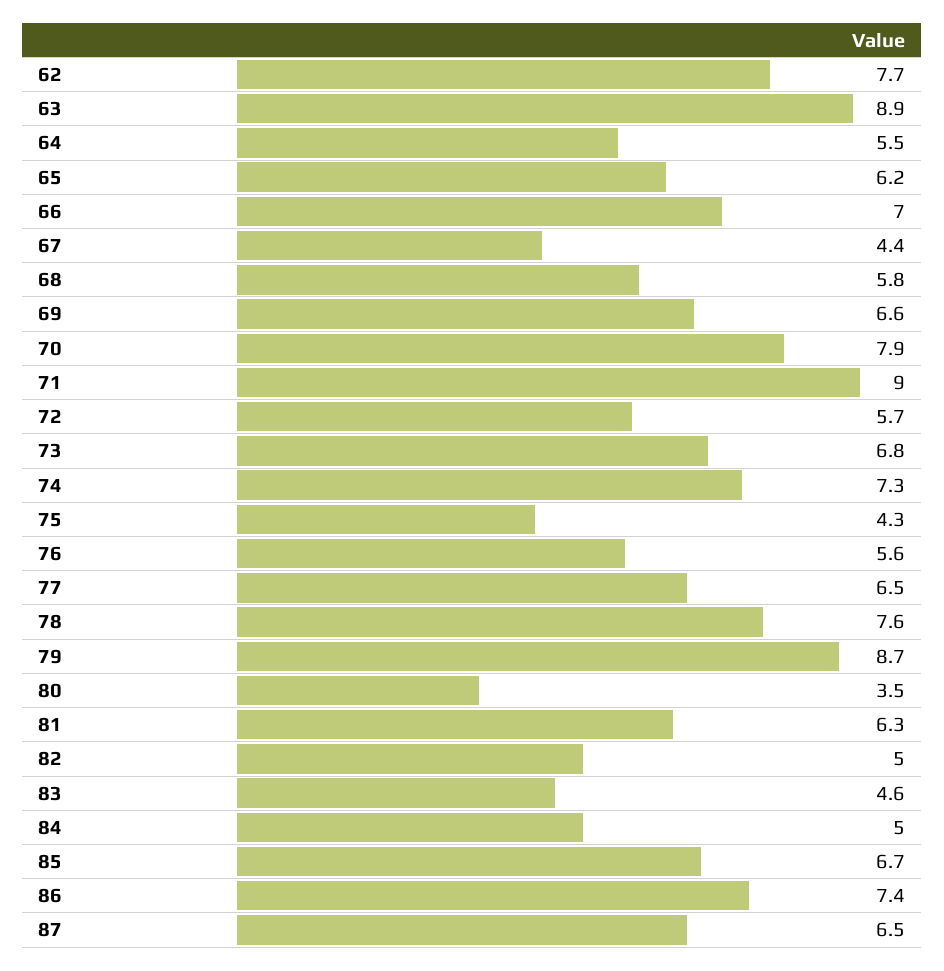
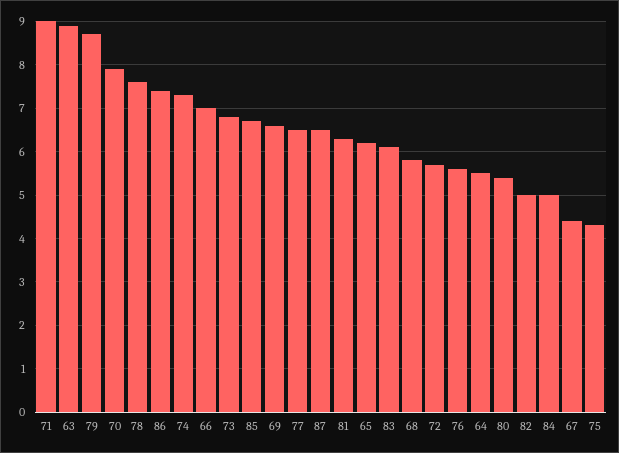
  {
-   "62": 7.7,
    "63": 8.9,
    "64": 5.5,
    "65": 6.2,
    "66": 7,
    "67": 4.4,
    "68": 5.8,
    "69": 6.6,
    "70": 7.9,
    "71": 9,
    "72": 5.7,
    "73": 6.8,
    "74": 7.3,
    "75": 4.3,
    "76": 5.6,
    "77": 6.5,
    "78": 7.6,
    "79": 8.7,
-   "80": 3.5,
+   "80": 5.5,
    "81": 6.3,
    "82": 5,
-   "83": 4.6,
+   "83": 6,
    "84": 5,
    "85": 6.7,
    "86": 7.4,
    "87": 6.5
  }

